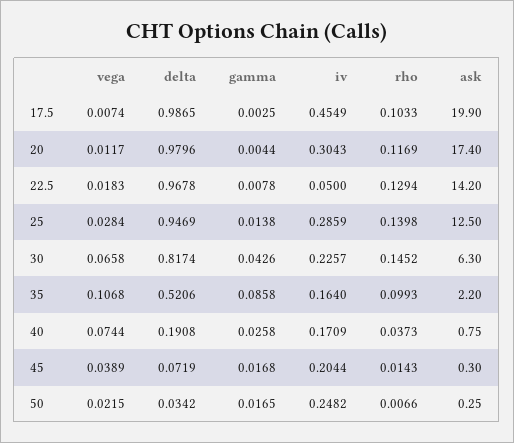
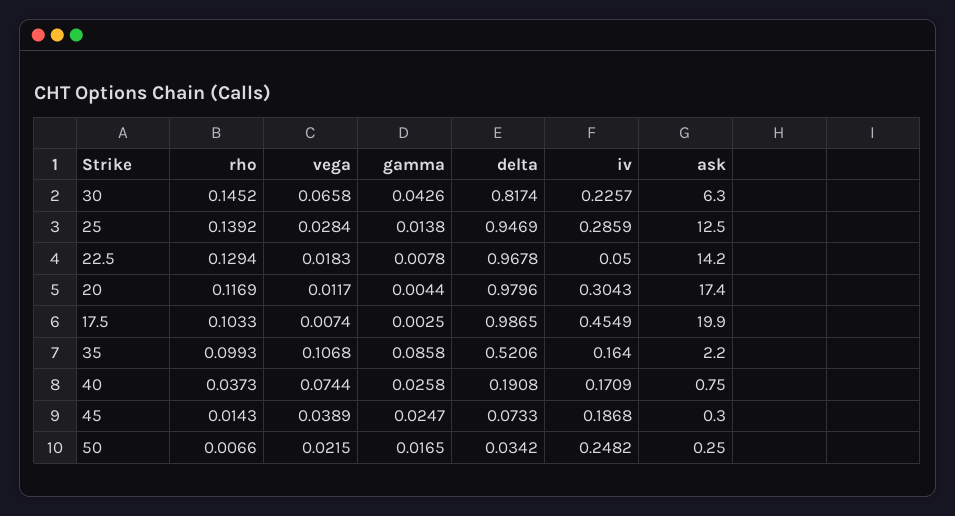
  {
    "vega": {
      "17.5": 0.0074,
      "20": 0.0117,
      "22.5": 0.0183,
      "25": 0.0284,
      "30": 0.0658,
      "35": 0.1068,
      "40": 0.0744,
      "45": 0.0389,
      "50": 0.0215
    },
    "delta": {
      "17.5": 0.9865,
      "20": 0.9796,
      "22.5": 0.9678,
      "25": 0.9469,
      "30": 0.8174,
      "35": 0.5206,
      "40": 0.1908,
-     "45": 0.0719,
+     "45": 0.0733,
      "50": 0.0342
    },
    "gamma": {
      "17.5": 0.0025,
      "20": 0.0044,
      "22.5": 0.0078,
      "25": 0.0138,
      "30": 0.0426,
      "35": 0.0858,
      "40": 0.0258,
-     "45": 0.0168,
+     "45": 0.0247,
      "50": 0.0165
    },
    "iv": {
      "17.5": 0.4549,
      "20": 0.3043,
      "22.5": 0.05,
      "25": 0.2859,
      "30": 0.2257,
      "35": 0.164,
      "40": 0.1709,
-     "45": 0.2044,
+     "45": 0.1868,
      "50": 0.2482
    },
    "rho": {
      "17.5": 0.1033,
      "20": 0.1169,
      "22.5": 0.1294,
-     "25": 0.1398,
+     "25": 0.1392,
      "30": 0.1452,
      "35": 0.0993,
      "40": 0.0373,
      "45": 0.0143,
      "50": 0.0066
    },
    "ask": {
      "17.5": 19.9,
      "20": 17.4,
      "22.5": 14.2,
      "25": 12.5,
      "30": 6.3,
      "35": 2.2,
      "40": 0.75,
      "45": 0.3,
      "50": 0.25
    }
  }

